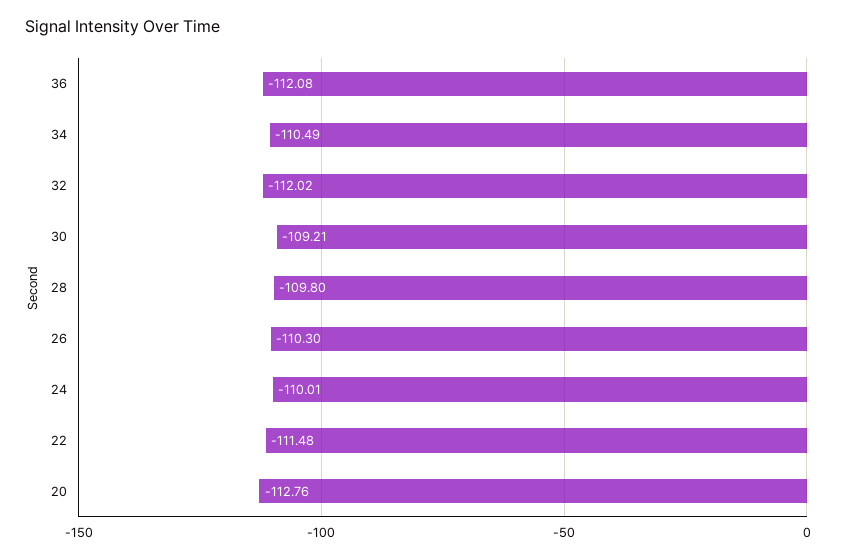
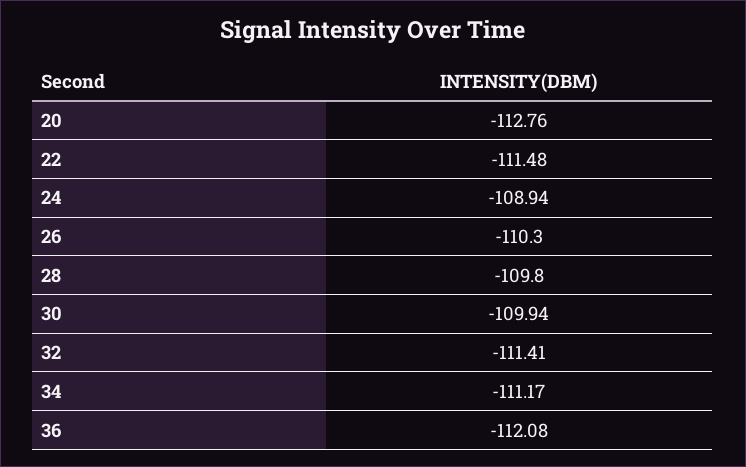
  {
    "36": -112.08,
-   "34": -110.49,
+   "34": -111.17,
-   "32": -112.02,
+   "32": -111.41,
-   "30": -109.21,
+   "30": -109.94,
    "28": -109.8,
    "26": -110.3,
-   "24": -110.01,
+   "24": -108.94,
    "22": -111.48,
    "20": -112.76
  }

